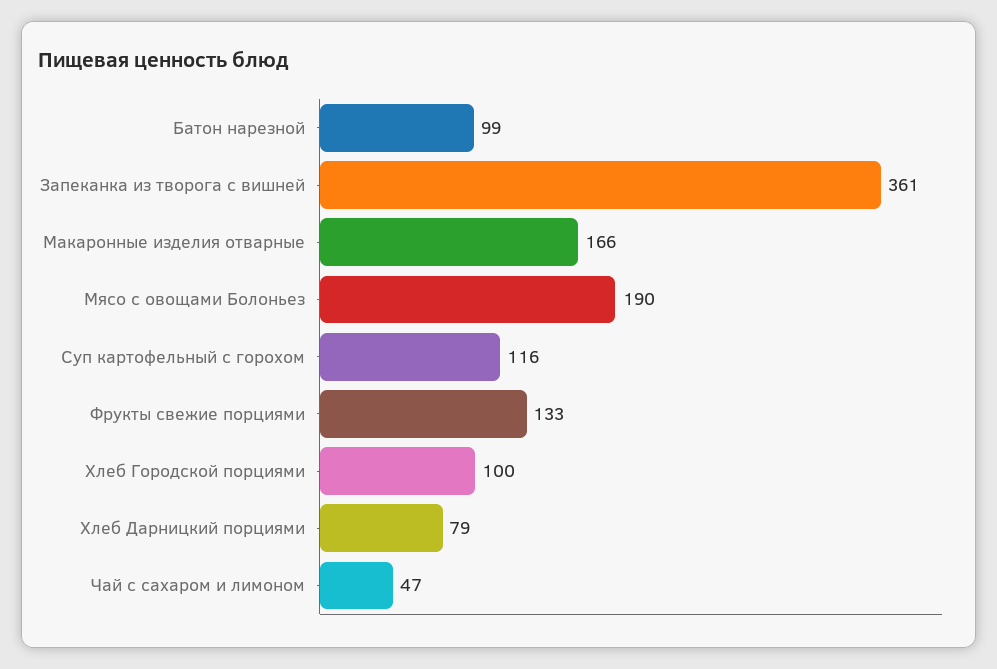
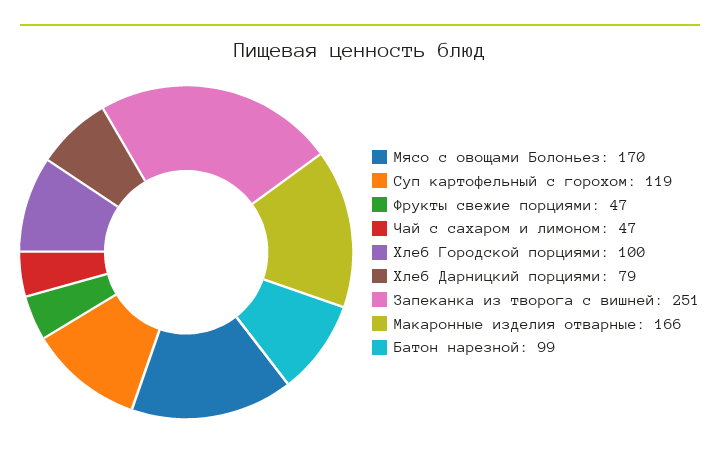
  {
    "Батон нарезной": 99,
-   "Запеканка из творога с вишней": 361,
+   "Запеканка из творога с вишней": 251,
    "Макаронные изделия отварные": 166,
-   "Мясо с овощами Болоньез": 190,
+   "Мясо с овощами Болоньез": 170,
-   "Суп картофельный с горохом": 116,
+   "Суп картофельный с горохом": 119,
-   "Фрукты свежие порциями": 133,
+   "Фрукты свежие порциями": 47,
    "Хлеб Городской порциями": 100,
    "Хлеб Дарницкий порциями": 79,
    "Чай с сахаром и лимоном": 47
  }

